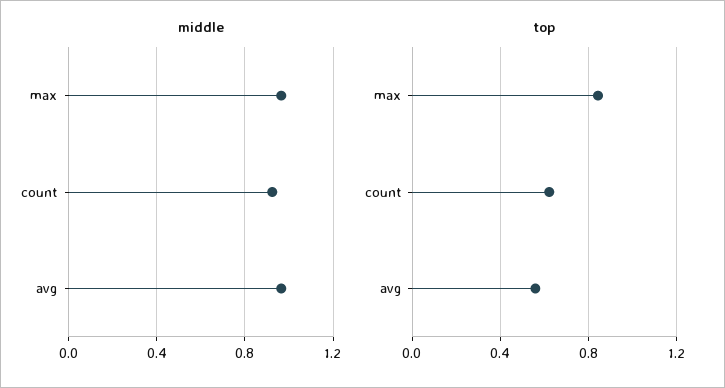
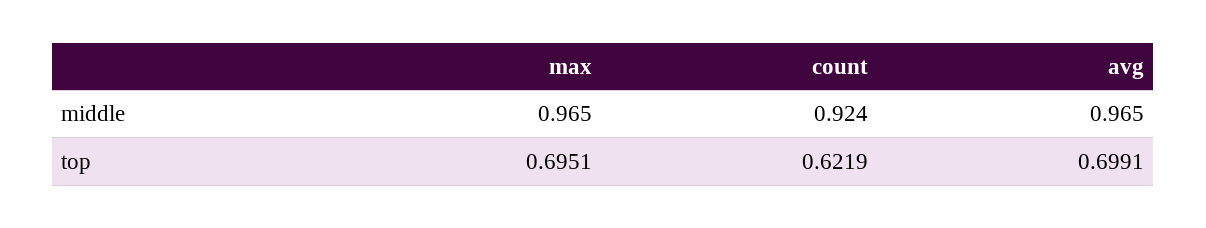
  {
    "middle": {
      "max": 0.965,
      "count": 0.924,
      "avg": 0.965
    },
    "top": {
-     "max": 0.85,
+     "max": 0.6951,
      "count": 0.6219,
-     "avg": 0.55
+     "avg": 0.6991
    }
  }

